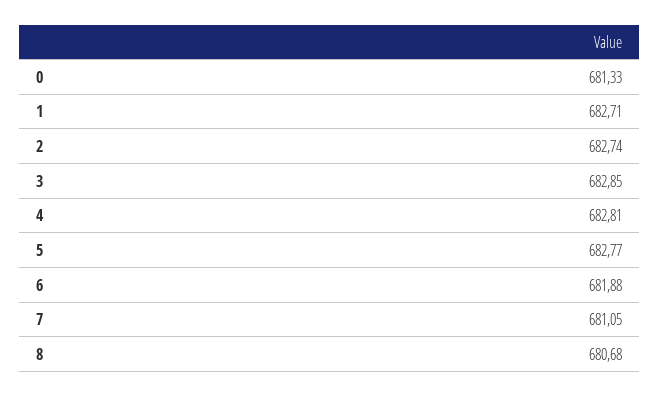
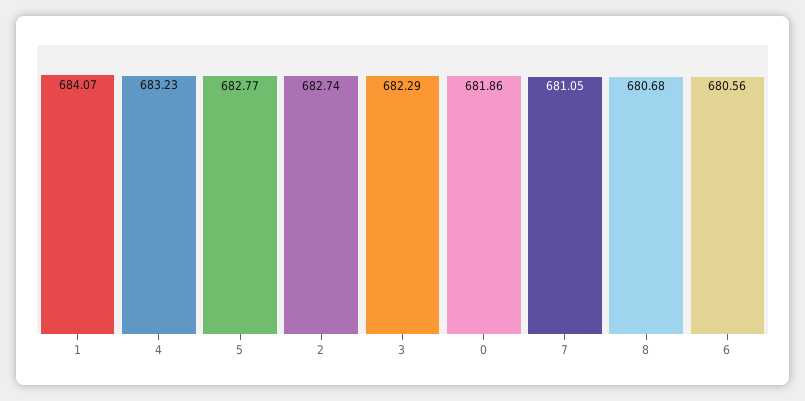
  {
-   "0": 681.33,
+   "0": 681.86,
-   "1": 682.71,
+   "1": 684.07,
    "2": 682.74,
-   "3": 682.85,
+   "3": 682.29,
-   "4": 682.81,
+   "4": 683.23,
    "5": 682.77,
-   "6": 681.88,
+   "6": 680.56,
    "7": 681.05,
    "8": 680.68
  }

